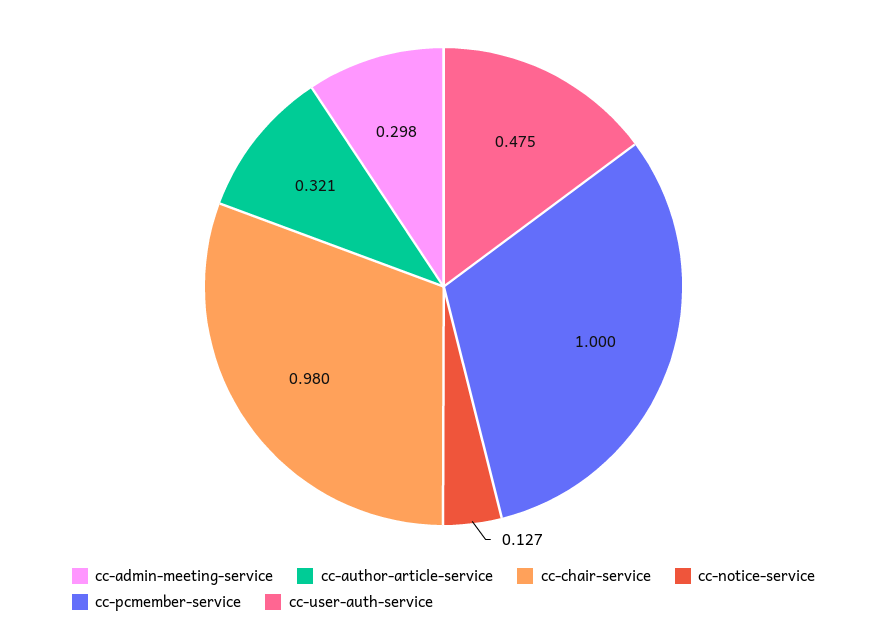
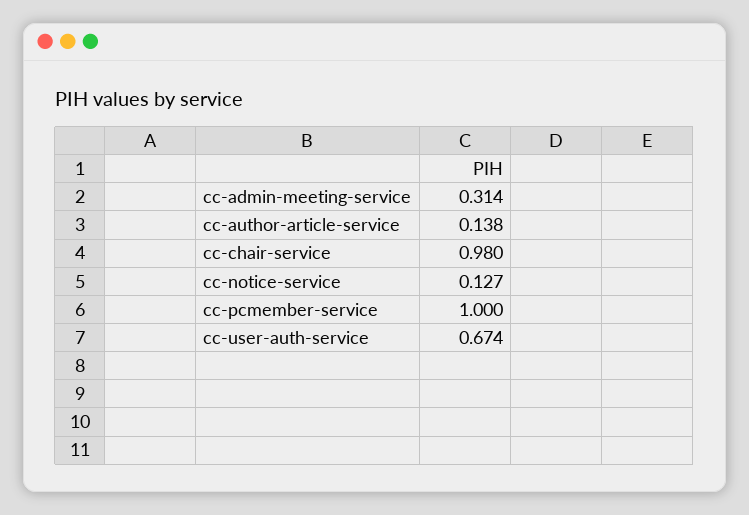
  {
-   "cc-admin-meeting-service": 0.298,
+   "cc-admin-meeting-service": 0.314,
-   "cc-author-article-service": 0.321,
+   "cc-author-article-service": 0.138,
    "cc-chair-service": 0.98,
    "cc-notice-service": 0.127,
    "cc-pcmember-service": 1,
-   "cc-user-auth-service": 0.475
+   "cc-user-auth-service": 0.674
  }

